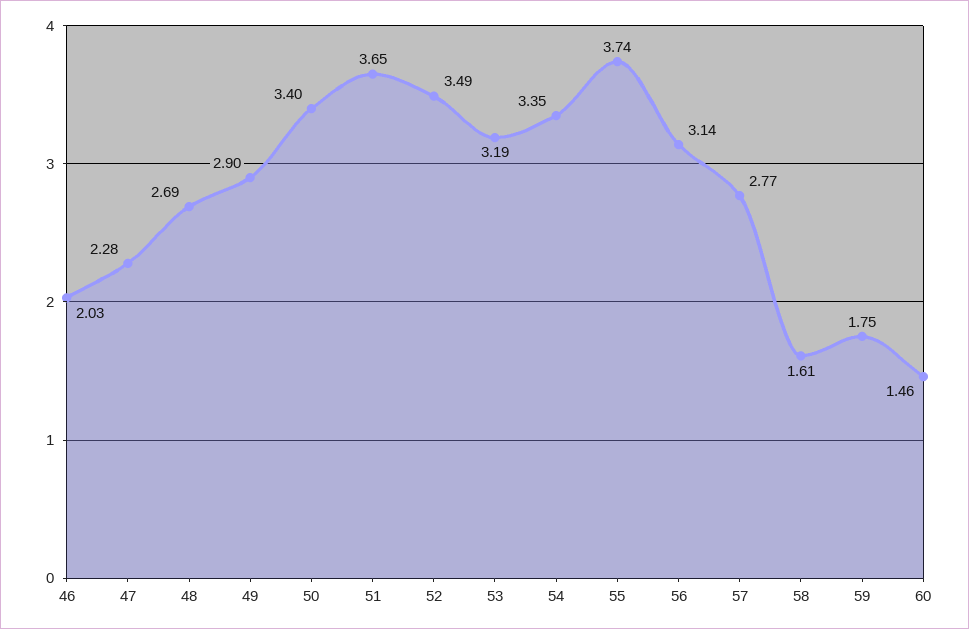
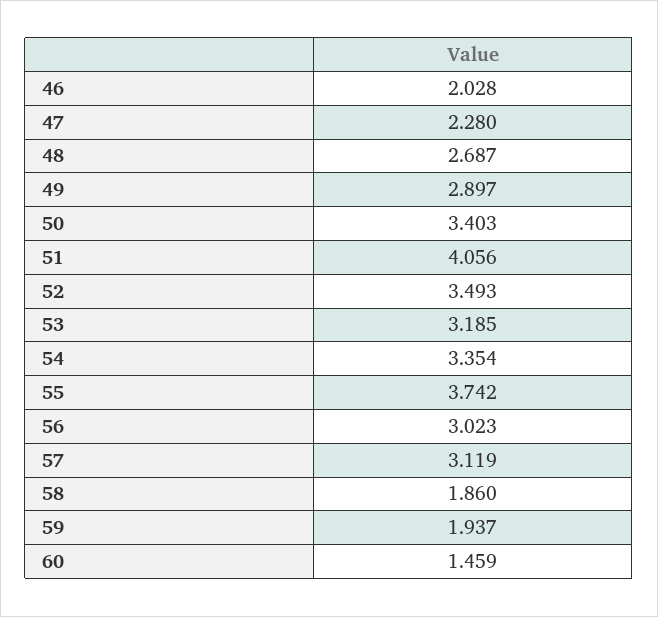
  {
    "46": 2.028,
    "47": 2.28,
    "48": 2.687,
    "49": 2.897,
    "50": 3.403,
-   "51": 3.65,
+   "51": 4.056,
    "52": 3.493,
    "53": 3.185,
    "54": 3.354,
    "55": 3.742,
-   "56": 3.14,
+   "56": 3.023,
-   "57": 2.77,
+   "57": 3.119,
-   "58": 1.61,
+   "58": 1.86,
-   "59": 1.75,
+   "59": 1.937,
    "60": 1.459
  }

